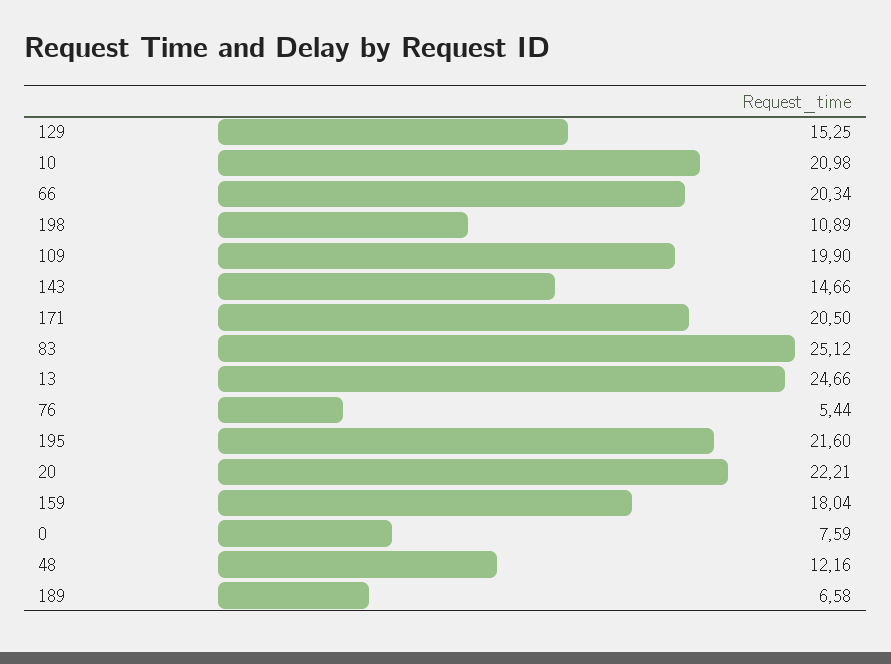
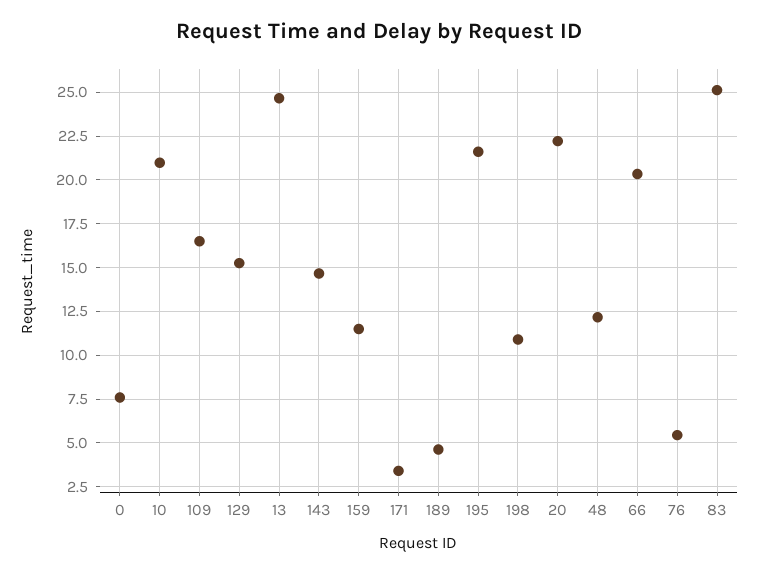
  {
    "129": 15.25,
    "10": 20.98,
    "66": 20.34,
    "198": 10.89,
-   "109": 19.9,
+   "109": 16.5,
    "143": 14.66,
-   "171": 20.5,
+   "171": 3.5,
    "83": 25.12,
    "13": 24.66,
    "76": 5.44,
    "195": 21.6,
    "20": 22.21,
-   "159": 18.04,
+   "159": 11.5,
    "0": 7.59,
    "48": 12.16,
-   "189": 6.58
+   "189": 4.5
  }

